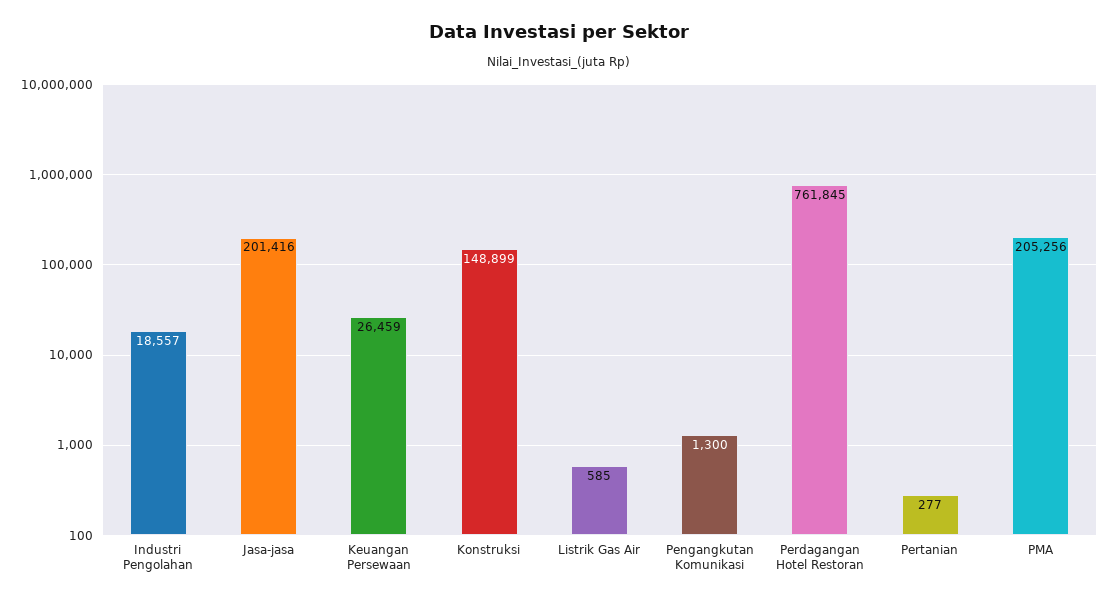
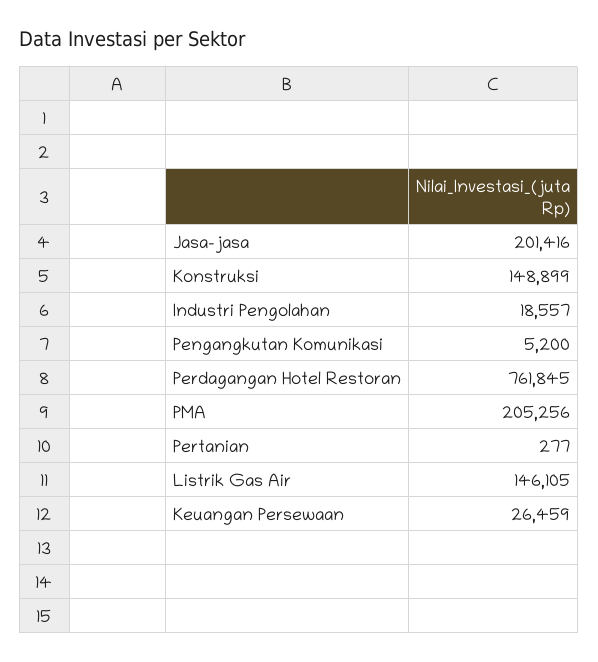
  {
    "Industri Pengolahan": 18557,
    "Jasa-jasa": 201416,
    "Keuangan Persewaan": 26459,
    "Konstruksi": 148899,
-   "Listrik Gas Air": 585,
+   "Listrik Gas Air": 146105,
-   "Pengangkutan Komunikasi": 1300,
+   "Pengangkutan Komunikasi": 5200,
    "Perdagangan Hotel Restoran": 761845,
    "Pertanian": 277,
    "PMA": 205256
  }

